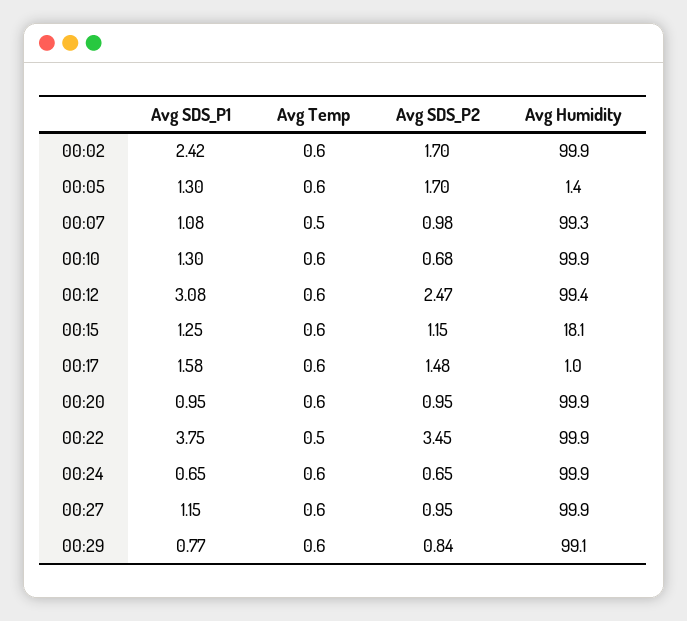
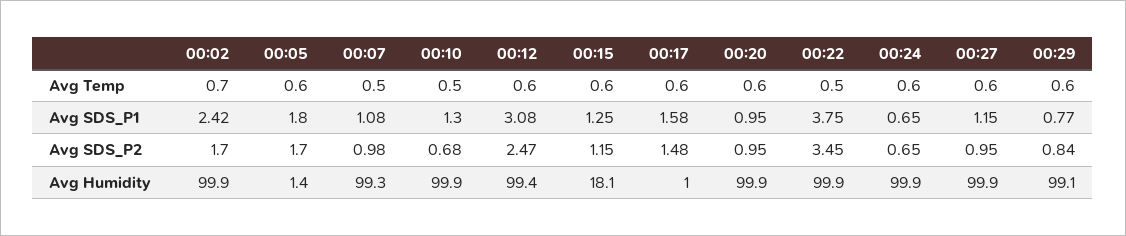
  {
    "Avg SDS_P1": {
      "00:02": 2.42,
-     "00:05": 1.3,
+     "00:05": 1.8,
      "00:07": 1.08,
      "00:10": 1.3,
      "00:12": 3.08,
      "00:15": 1.25,
      "00:17": 1.58,
      "00:20": 0.95,
      "00:22": 3.75,
      "00:24": 0.65,
      "00:27": 1.15,
      "00:29": 0.77
    },
    "Avg Temp": {
-     "00:02": 0.6,
+     "00:02": 0.7,
      "00:05": 0.6,
      "00:07": 0.5,
-     "00:10": 0.6,
+     "00:10": 0.5,
      "00:12": 0.6,
      "00:15": 0.6,
      "00:17": 0.6,
      "00:20": 0.6,
      "00:22": 0.5,
      "00:24": 0.6,
      "00:27": 0.6,
      "00:29": 0.6
    },
    "Avg SDS_P2": {
      "00:02": 1.7,
      "00:05": 1.7,
      "00:07": 0.98,
      "00:10": 0.68,
      "00:12": 2.47,
      "00:15": 1.15,
      "00:17": 1.48,
      "00:20": 0.95,
      "00:22": 3.45,
      "00:24": 0.65,
      "00:27": 0.95,
      "00:29": 0.84
    },
    "Avg Humidity": {
      "00:02": 99.9,
      "00:05": 1.4,
      "00:07": 99.3,
      "00:10": 99.9,
      "00:12": 99.4,
      "00:15": 18.1,
      "00:17": 1,
      "00:20": 99.9,
      "00:22": 99.9,
      "00:24": 99.9,
      "00:27": 99.9,
      "00:29": 99.1
    }
  }

